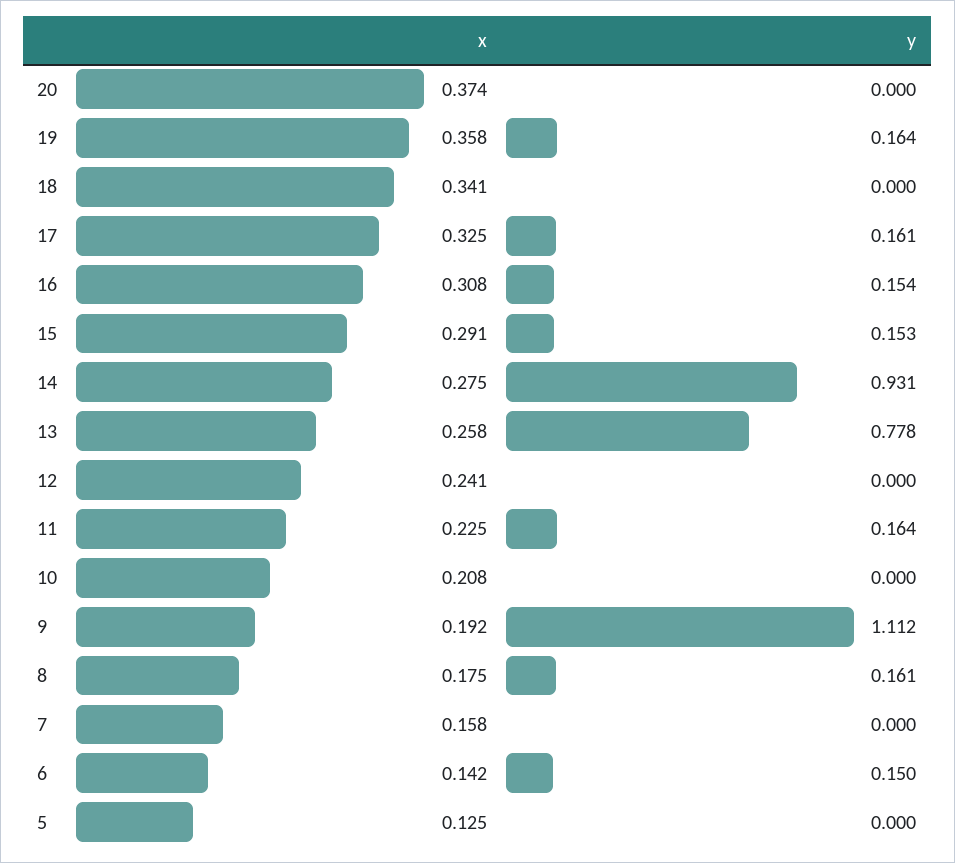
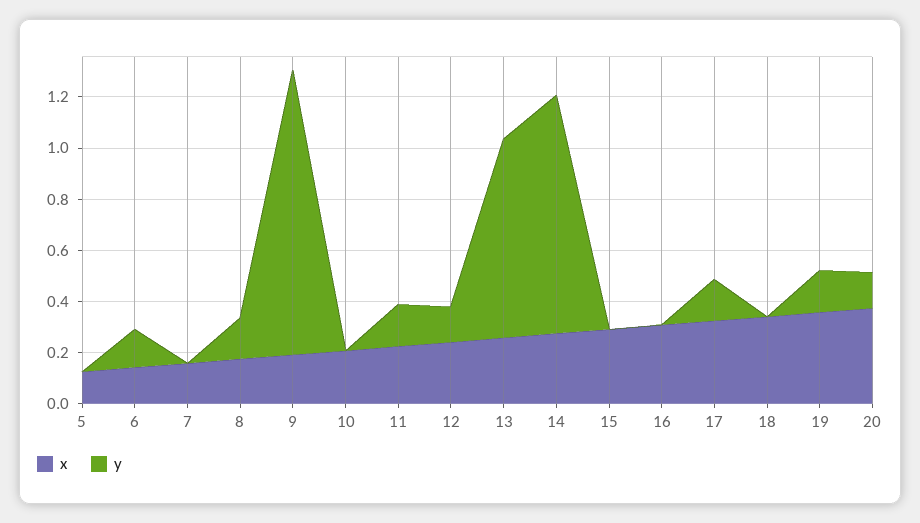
  {
    "x": {
      "20": 0.374,
      "19": 0.358,
      "18": 0.341,
      "17": 0.325,
      "16": 0.308,
      "15": 0.291,
      "14": 0.275,
      "13": 0.258,
      "12": 0.241,
      "11": 0.225,
      "10": 0.208,
      "9": 0.192,
      "8": 0.175,
      "7": 0.158,
      "6": 0.142,
      "5": 0.125
    },
    "y": {
-     "20": 0,
+     "20": 0.15,
      "19": 0.164,
      "18": 0,
      "17": 0.161,
-     "16": 0.154,
+     "16": 0,
-     "15": 0.153,
+     "15": 0,
      "14": 0.931,
      "13": 0.778,
-     "12": 0,
+     "12": 0.15,
      "11": 0.164,
      "10": 0,
      "9": 1.112,
      "8": 0.161,
      "7": 0,
      "6": 0.15,
      "5": 0
    }
  }

